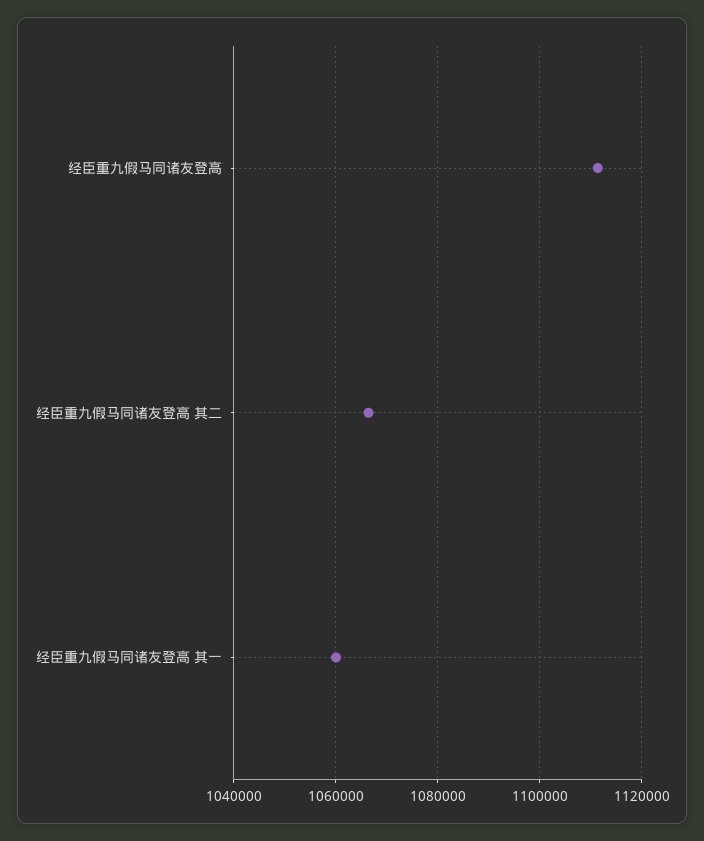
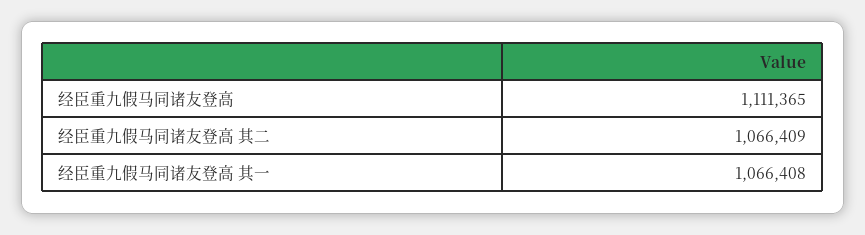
  {
    "经臣重九假马同诸友登高": 1111365,
    "经臣重九假马同诸友登高 其二": 1066409,
-   "经臣重九假马同诸友登高 其一": 1060000
+   "经臣重九假马同诸友登高 其一": 1066408
  }

